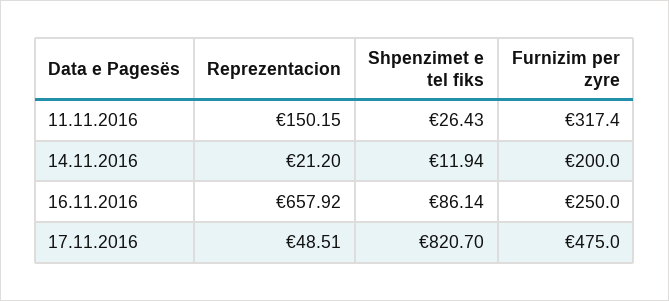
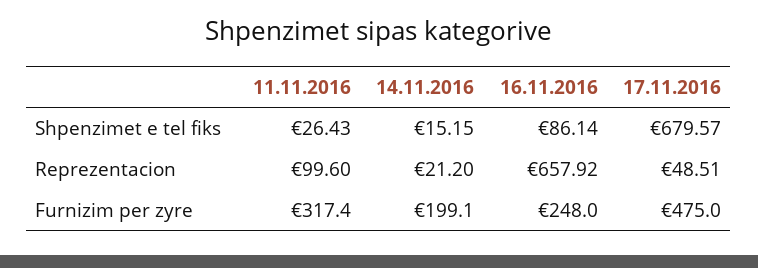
  {
    "Reprezentacion": {
-     "11.11.2016": 150.15,
+     "11.11.2016": 99.6,
      "14.11.2016": 21.2,
      "16.11.2016": 657.92,
      "17.11.2016": 48.51
    },
    "Shpenzimet e tel fiks": {
      "11.11.2016": 26.43,
-     "14.11.2016": 11.94,
+     "14.11.2016": 15.15,
      "16.11.2016": 86.14,
-     "17.11.2016": 820.7
+     "17.11.2016": 679.57
    },
    "Furnizim per zyre": {
      "11.11.2016": 317.4,
-     "14.11.2016": 200,
+     "14.11.2016": 199.1,
-     "16.11.2016": 250,
+     "16.11.2016": 248,
      "17.11.2016": 475
    }
  }

